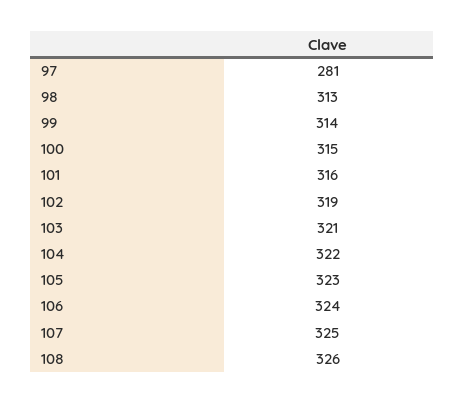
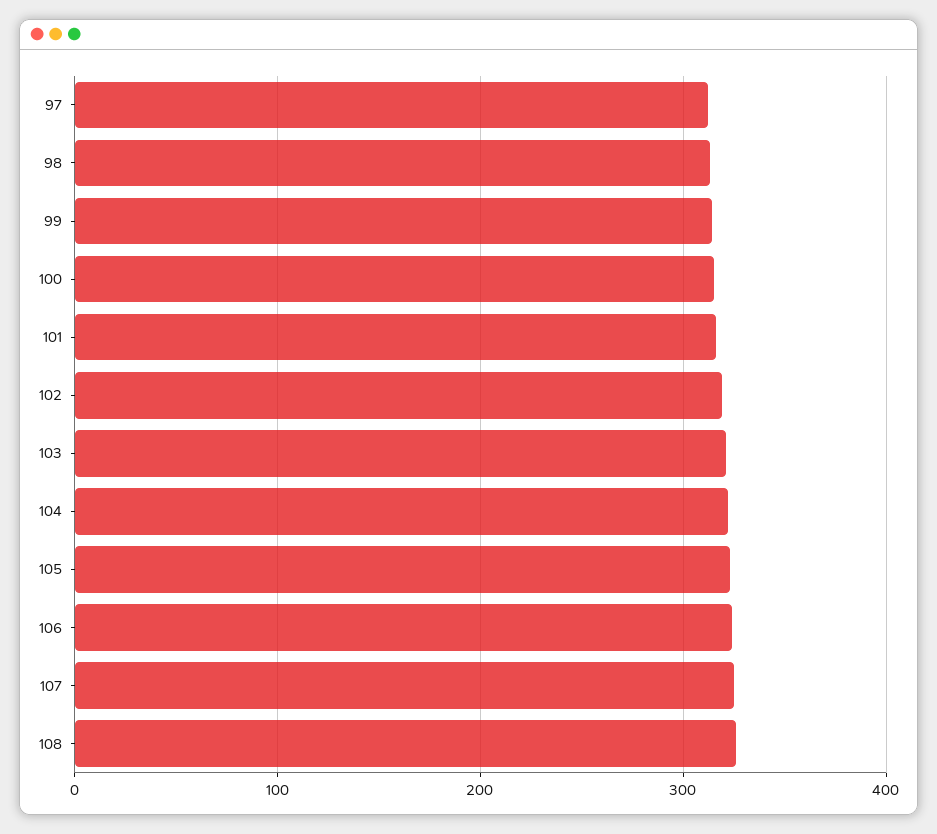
  {
-   "97": 281,
+   "97": 310,
    "98": 313,
    "99": 314,
    "100": 315,
    "101": 316,
    "102": 319,
    "103": 321,
    "104": 322,
    "105": 323,
    "106": 324,
    "107": 325,
    "108": 326
  }

